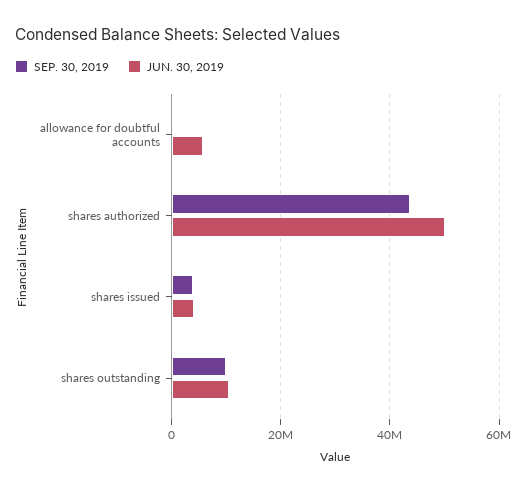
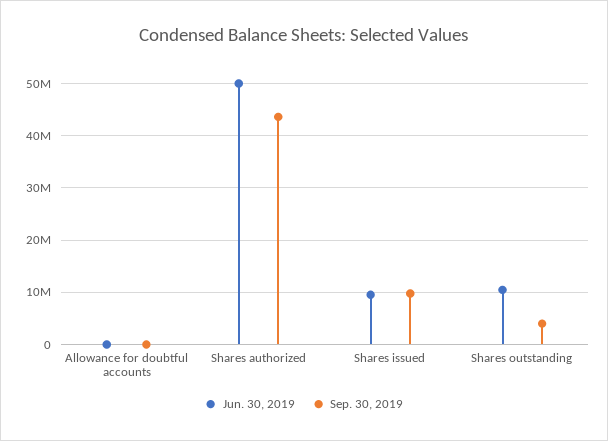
  {
    "SEP. 30, 2019": {
      "allowance for doubtful accounts": 0,
      "shares authorized": 44000000,
-     "shares issued": 4000000,
+     "shares issued": 10000000,
-     "shares outstanding": 10000000
+     "shares outstanding": 4000000
    },
    "JUN. 30, 2019": {
-     "allowance for doubtful accounts": 6000000,
+     "allowance for doubtful accounts": 0,
      "shares authorized": 50000000,
-     "shares issued": 4000000,
+     "shares issued": 10000000,
      "shares outstanding": 10000000
    }
  }

